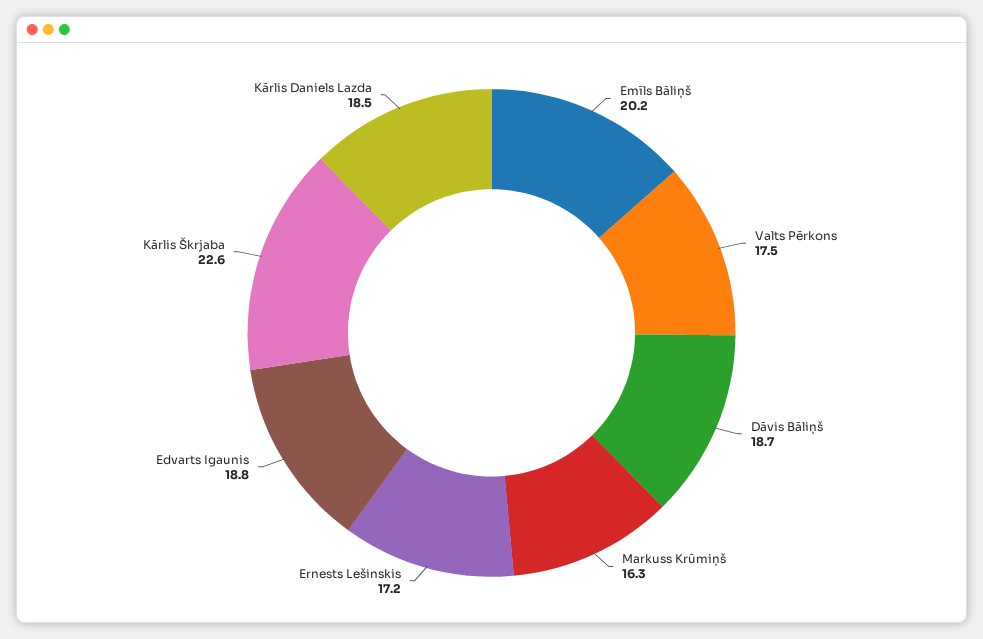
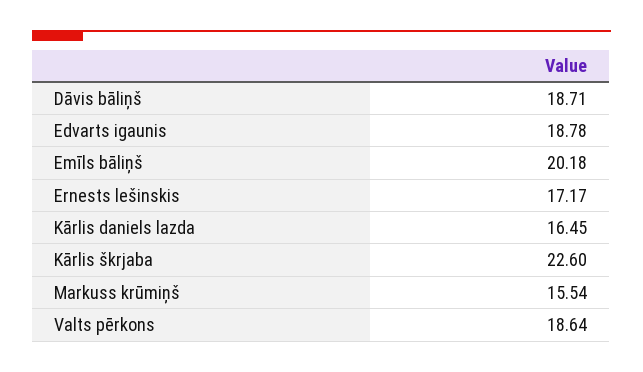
  {
    "Emīls Bāliņš": 20.18,
-   "Valts Pērkons": 17.5,
+   "Valts Pērkons": 18.64,
    "Dāvis Bāliņš": 18.71,
-   "Markuss Krūmiņš": 16.3,
+   "Markuss Krūmiņš": 15.54,
    "Ernests Lešinskis": 17.17,
    "Edvarts Igaunis": 18.78,
    "Kārlis Škrjaba": 22.6,
-   "Kārlis Daniels Lazda": 18.5
+   "Kārlis Daniels Lazda": 16.45
  }

